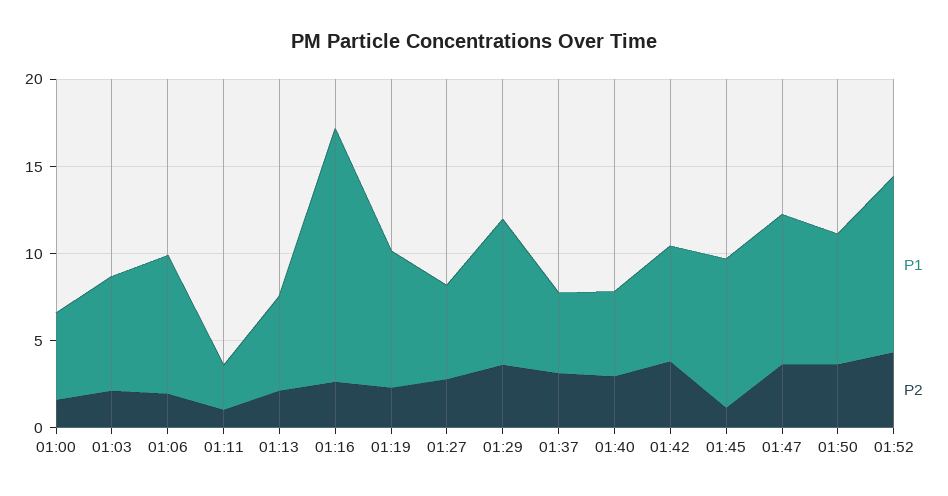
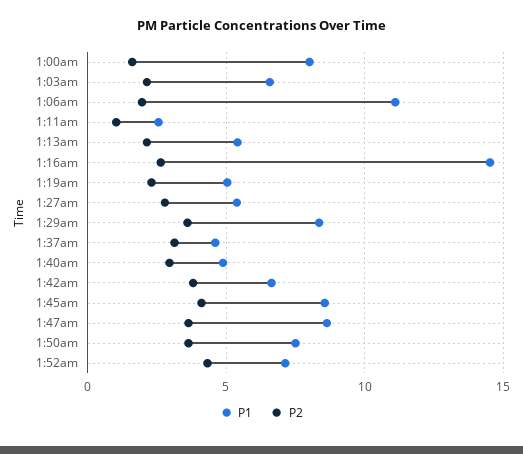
  {
    "P1": {
-     "01:00": 5,
+     "01:00": 8,
      "01:03": 6.5,
-     "01:06": 8,
+     "01:06": 11,
      "01:11": 2.5,
      "01:13": 5.5,
      "01:16": 14.5,
-     "01:19": 8,
+     "01:19": 5,
      "01:27": 5.5,
      "01:29": 8.5,
      "01:37": 4.5,
      "01:40": 5,
      "01:42": 6.5,
      "01:45": 8.5,
      "01:47": 8.5,
      "01:50": 7.5,
-     "01:52": 10
+     "01:52": 7
    },
    "P2": {
      "01:00": 1.5,
      "01:03": 2,
      "01:06": 2,
      "01:11": 1,
      "01:13": 2,
      "01:16": 2.5,
      "01:19": 2.5,
      "01:27": 3,
      "01:29": 3.5,
      "01:37": 3,
      "01:40": 3,
      "01:42": 4,
-     "01:45": 1,
+     "01:45": 4,
      "01:47": 3.5,
      "01:50": 3.5,
      "01:52": 4.5
    }
  }

